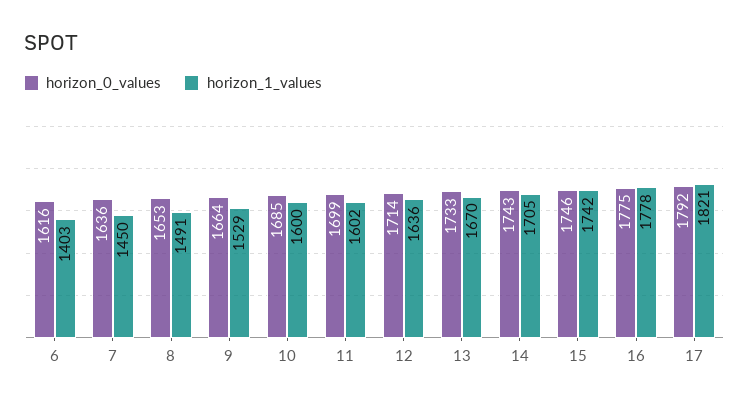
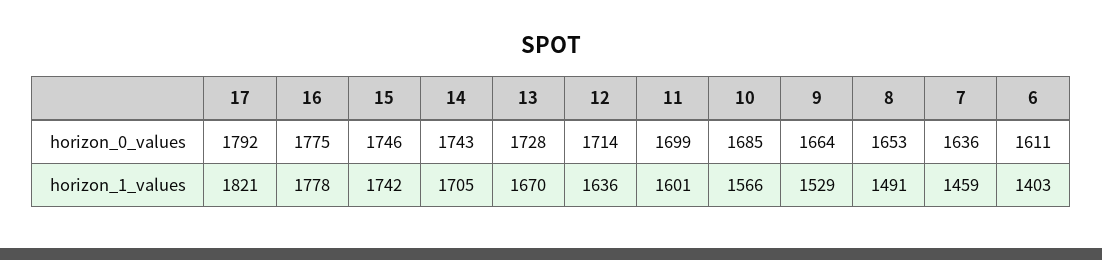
  {
    "horizon_0_values": {
-     "6": 1616,
+     "6": 1611,
      "7": 1636,
      "8": 1653,
      "9": 1664,
      "10": 1685,
      "11": 1699,
      "12": 1714,
-     "13": 1733,
+     "13": 1728,
      "14": 1743,
      "15": 1746,
      "16": 1775,
      "17": 1792
    },
    "horizon_1_values": {
      "6": 1403,
-     "7": 1450,
+     "7": 1459,
      "8": 1491,
      "9": 1529,
-     "10": 1600,
+     "10": 1566,
-     "11": 1602,
+     "11": 1601,
      "12": 1636,
      "13": 1670,
      "14": 1705,
      "15": 1742,
      "16": 1778,
      "17": 1821
    }
  }

